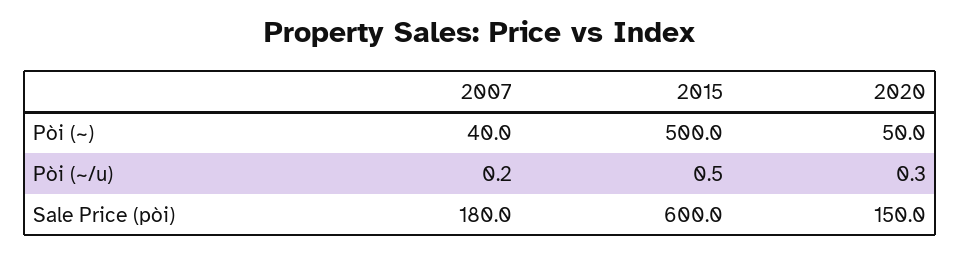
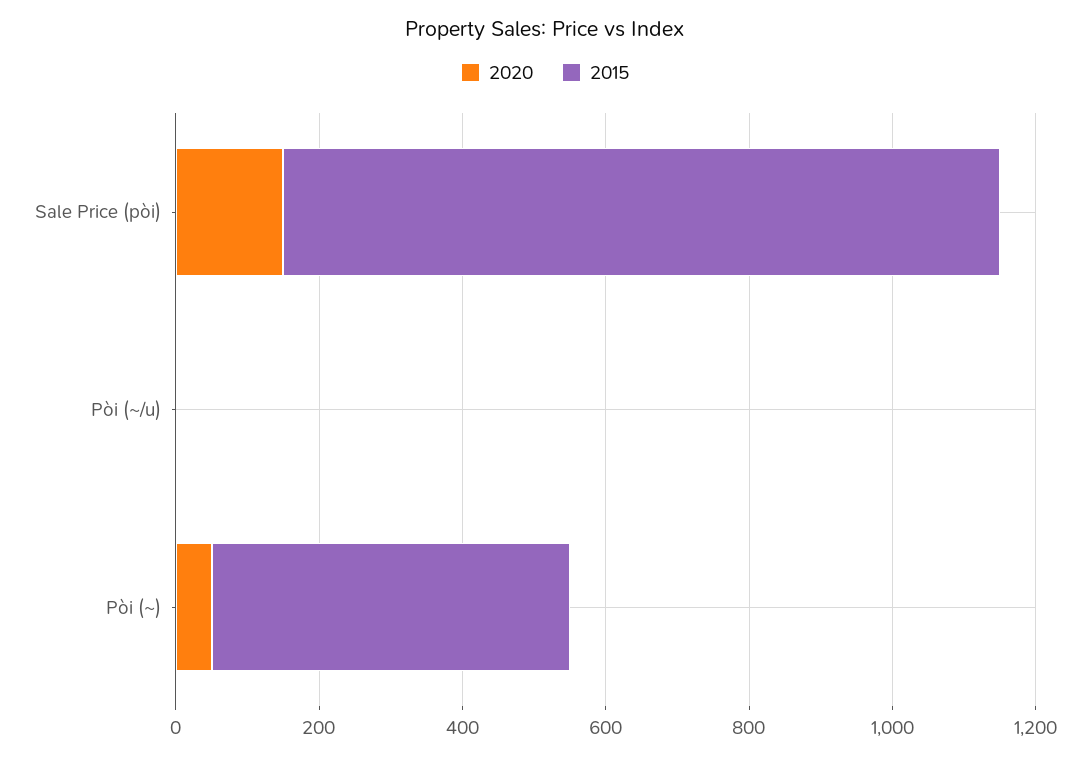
  {
-   "2007": {
-     "Pòi (~)": 40,
-     "Pòi (~/u)": 0.2,
-     "Sale Price (pòi)": 180
-   },
    "2015": {
      "Pòi (~)": 500,
      "Pòi (~/u)": 0.5,
-     "Sale Price (pòi)": 600
+     "Sale Price (pòi)": 1000
    },
    "2020": {
      "Pòi (~)": 50,
      "Pòi (~/u)": 0.3,
      "Sale Price (pòi)": 150
    }
  }

